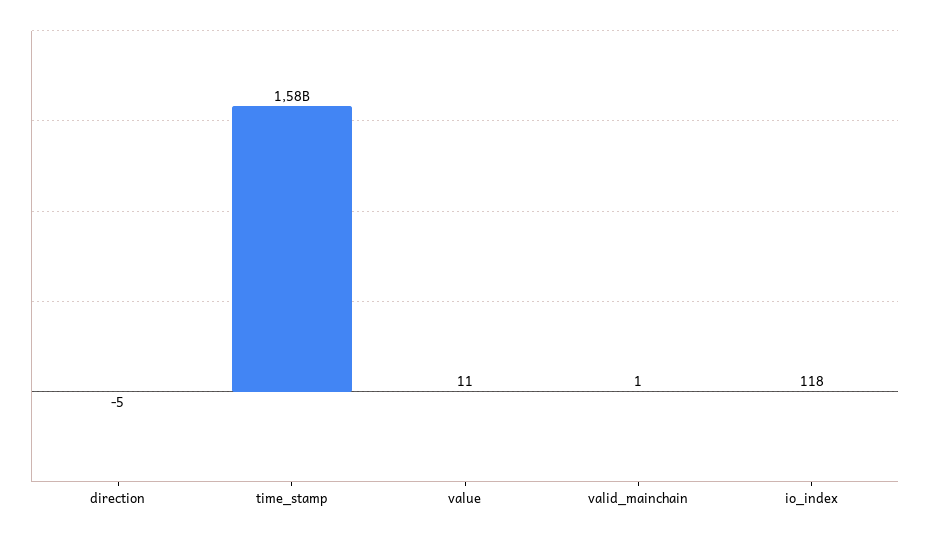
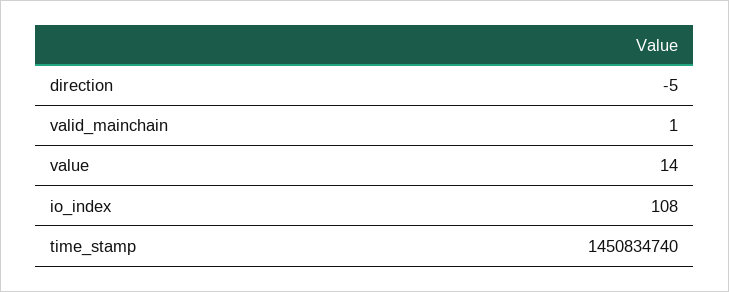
  {
    "direction": -5,
-   "time_stamp": 1580000000,
+   "time_stamp": 1450834740,
-   "value": 11,
+   "value": 14,
    "valid_mainchain": 1,
-   "io_index": 118
+   "io_index": 108
  }

